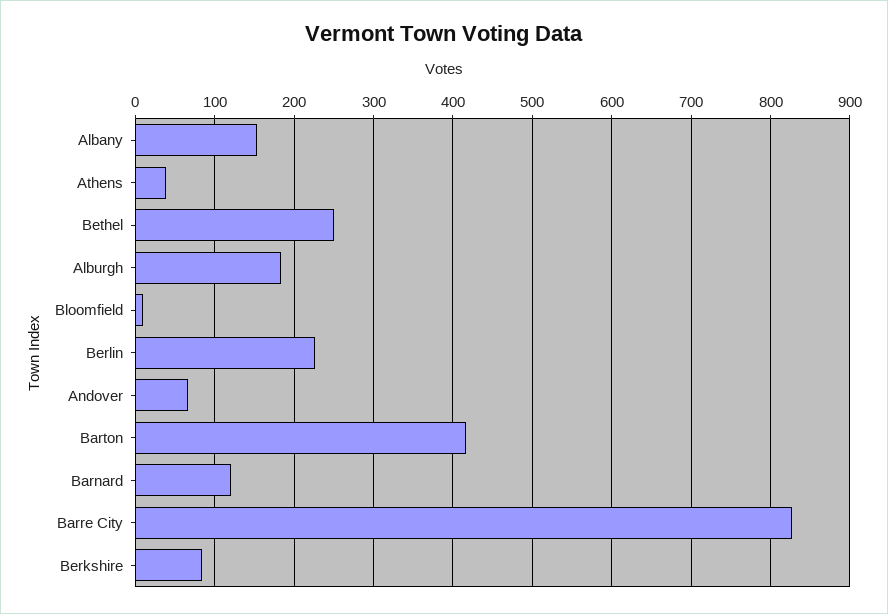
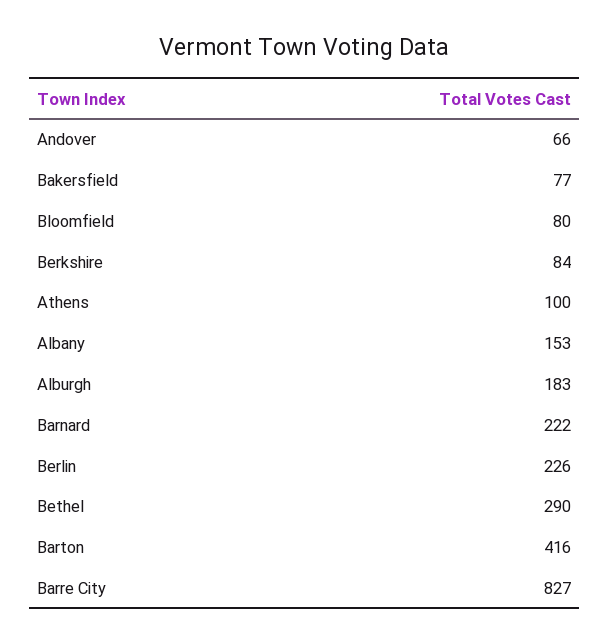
  {
    "Albany": 153,
-   "Athens": 40,
+   "Athens": 100,
-   "Bethel": 250,
+   "Bethel": 290,
    "Alburgh": 183,
-   "Bloomfield": 10,
+   "Bloomfield": 80,
    "Berlin": 226,
    "Andover": 66,
    "Barton": 416,
-   "Barnard": 120,
+   "Barnard": 222,
    "Barre City": 827,
-   "Berkshire": 84
+   "Berkshire": 84,
+   "Bakersfield": 77
  }

